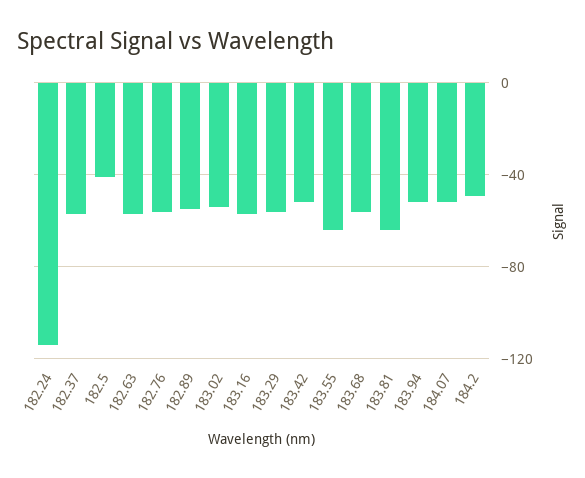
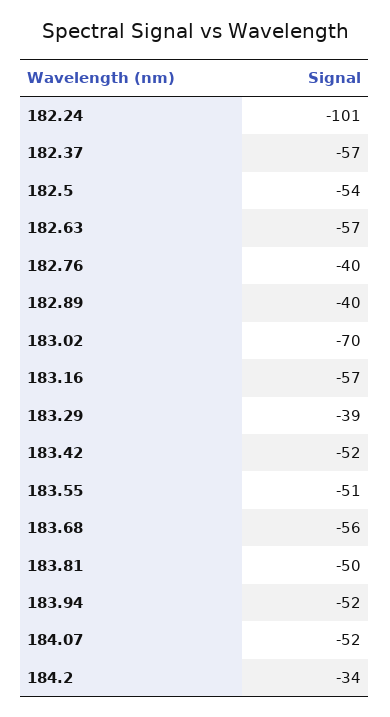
  {
-   "182.24": -115,
+   "182.24": -101,
    "182.37": -57,
-   "182.5": -40,
+   "182.5": -54,
    "182.63": -57,
-   "182.76": -55,
+   "182.76": -40,
-   "182.89": -55,
+   "182.89": -40,
-   "183.02": -55,
+   "183.02": -70,
    "183.16": -57,
-   "183.29": -55,
+   "183.29": -39,
    "183.42": -52,
-   "183.55": -65,
+   "183.55": -51,
    "183.68": -56,
-   "183.81": -65,
+   "183.81": -50,
    "183.94": -52,
    "184.07": -52,
-   "184.2": -50
+   "184.2": -34
  }

